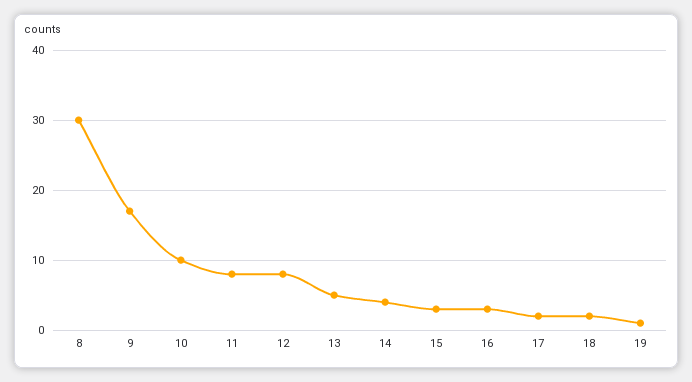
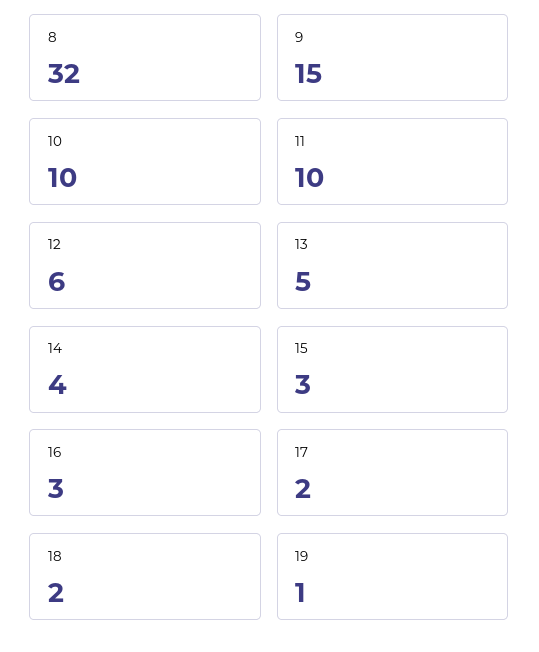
  {
-   "8": 30,
+   "8": 32,
-   "9": 17,
+   "9": 15,
    "10": 10,
-   "11": 8,
+   "11": 10,
-   "12": 8,
+   "12": 6,
    "13": 5,
    "14": 4,
    "15": 3,
    "16": 3,
    "17": 2,
    "18": 2,
    "19": 1
  }

